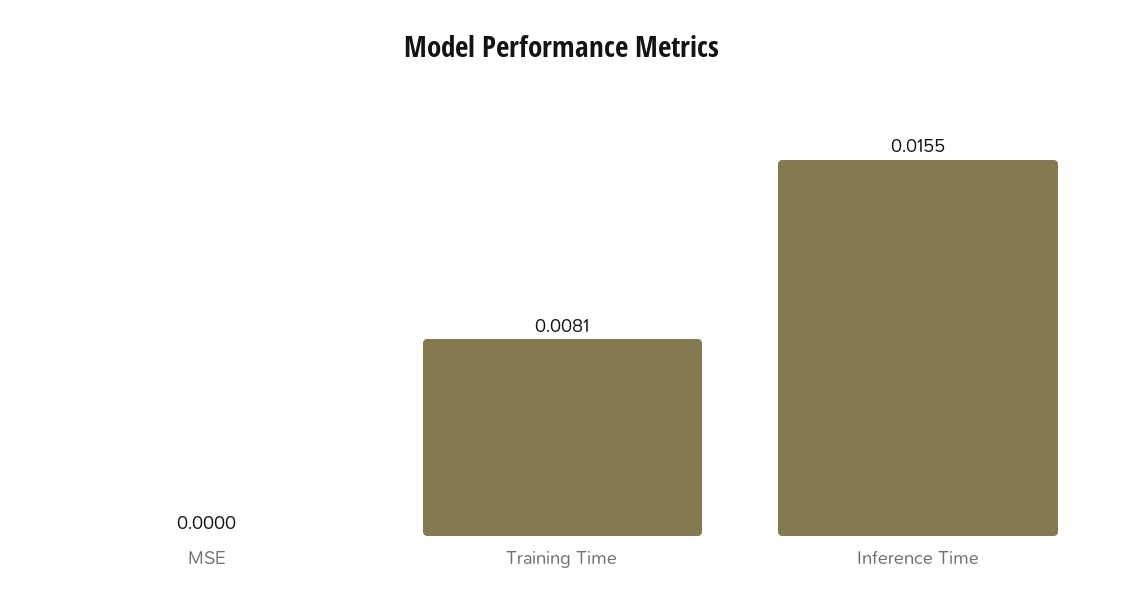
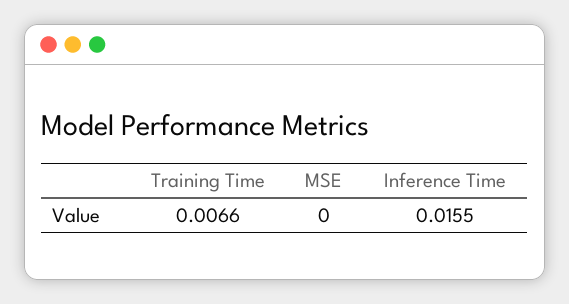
  {
    "MSE": 0,
-   "Training Time": 0.0081,
+   "Training Time": 0.0066,
    "Inference Time": 0.0155
  }

